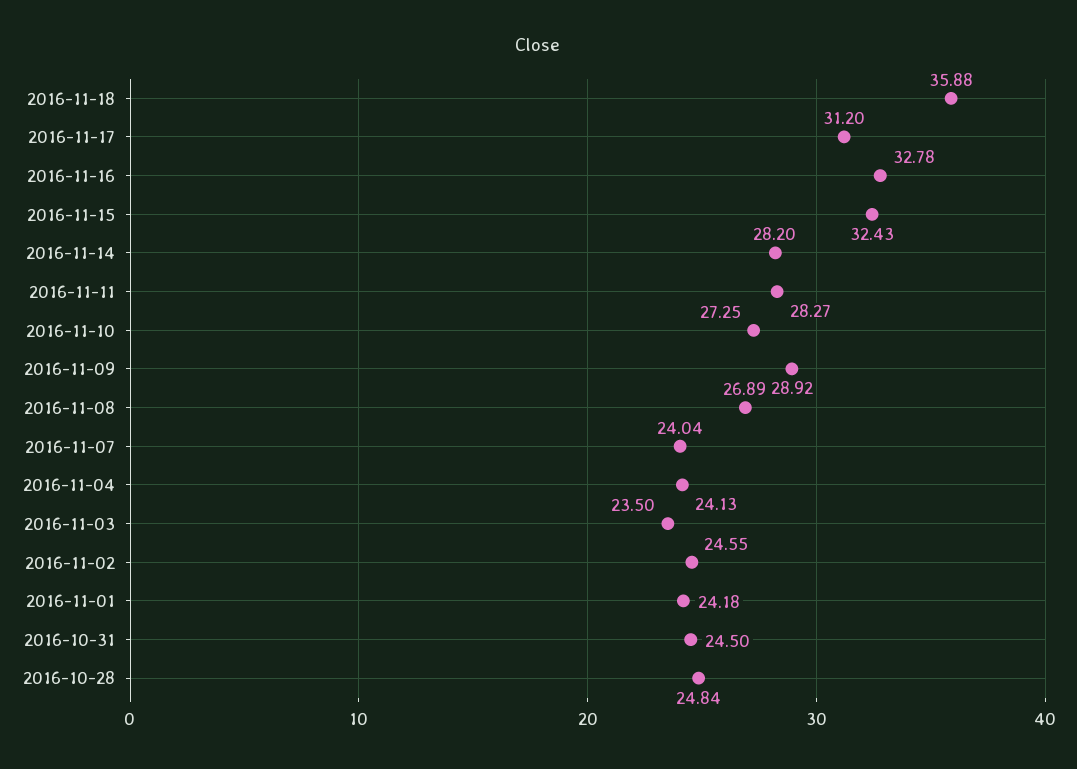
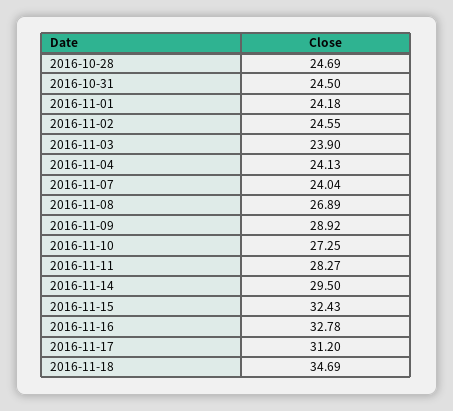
  {
-   "2016-11-18": 35.88,
+   "2016-11-18": 34.69,
    "2016-11-17": 31.2,
    "2016-11-16": 32.78,
    "2016-11-15": 32.43,
-   "2016-11-14": 28.2,
+   "2016-11-14": 29.5,
    "2016-11-11": 28.27,
    "2016-11-10": 27.25,
    "2016-11-09": 28.92,
    "2016-11-08": 26.89,
    "2016-11-07": 24.04,
    "2016-11-04": 24.13,
-   "2016-11-03": 23.5,
+   "2016-11-03": 23.9,
    "2016-11-02": 24.55,
    "2016-11-01": 24.18,
    "2016-10-31": 24.5,
-   "2016-10-28": 24.84
+   "2016-10-28": 24.69
  }

